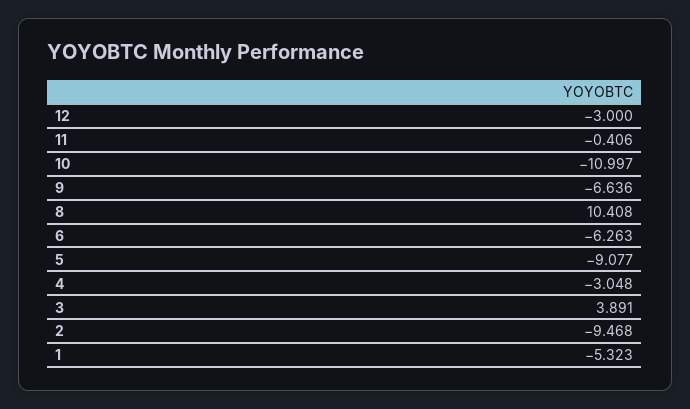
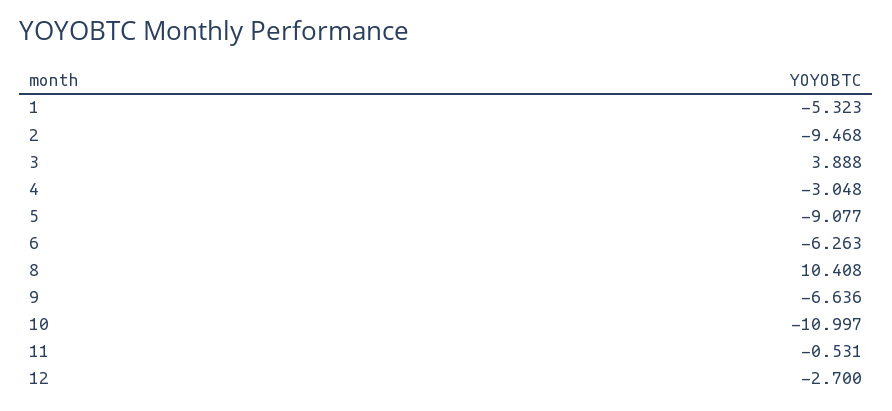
  {
-   "12": -3,
+   "12": -2.7,
-   "11": -0.406,
+   "11": -0.531,
    "10": -10.997,
    "9": -6.636,
    "8": 10.408,
    "6": -6.263,
    "5": -9.077,
    "4": -3.048,
-   "3": 3.891,
+   "3": 3.888,
    "2": -9.468,
    "1": -5.323
  }

